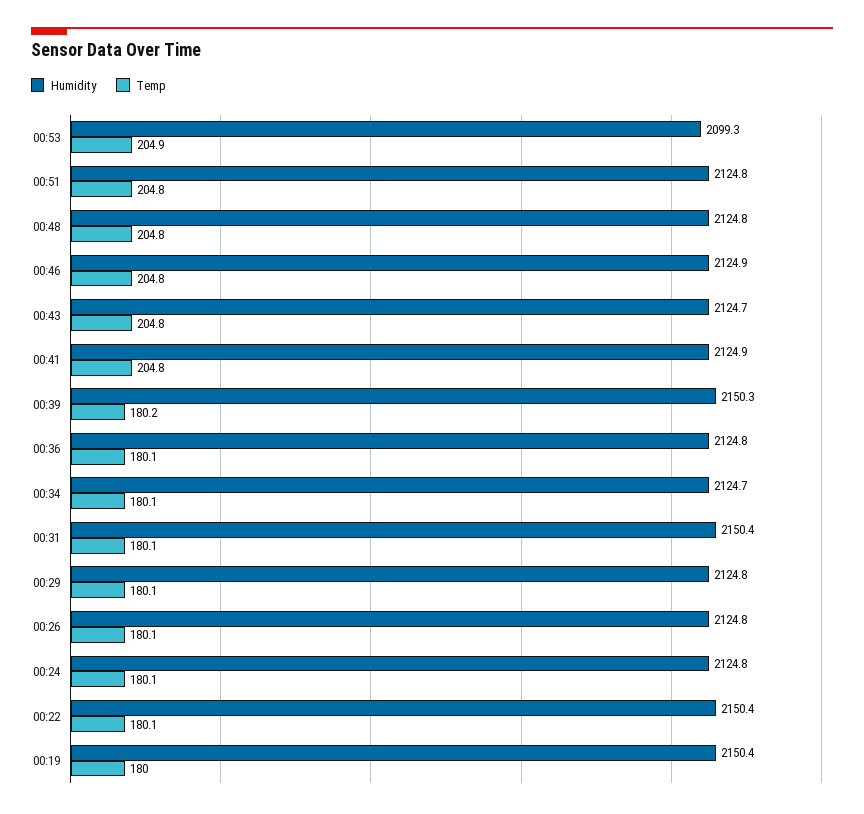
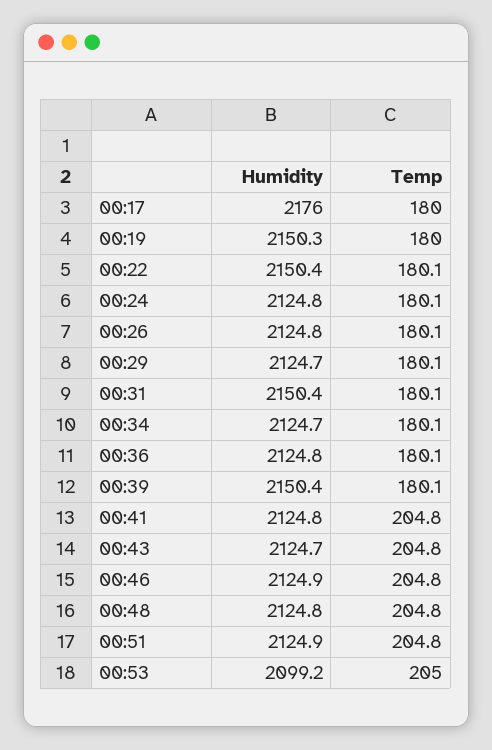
  {
    "Humidity": {
-     "00:53": 2099.3,
+     "00:53": 2099.2,
-     "00:51": 2124.8,
+     "00:51": 2124.9,
      "00:48": 2124.8,
      "00:46": 2124.9,
      "00:43": 2124.7,
-     "00:41": 2124.9,
+     "00:41": 2124.8,
-     "00:39": 2150.3,
+     "00:39": 2150.4,
      "00:36": 2124.8,
      "00:34": 2124.7,
      "00:31": 2150.4,
-     "00:29": 2124.8,
+     "00:29": 2124.7,
      "00:26": 2124.8,
      "00:24": 2124.8,
      "00:22": 2150.4,
-     "00:19": 2150.4
+     "00:19": 2150.3,
+     "00:17": 2176
    },
    "Temp": {
-     "00:53": 204.9,
+     "00:53": 205,
      "00:51": 204.8,
      "00:48": 204.8,
      "00:46": 204.8,
      "00:43": 204.8,
      "00:41": 204.8,
-     "00:39": 180.2,
+     "00:39": 180.1,
      "00:36": 180.1,
      "00:34": 180.1,
      "00:31": 180.1,
      "00:29": 180.1,
      "00:26": 180.1,
      "00:24": 180.1,
      "00:22": 180.1,
-     "00:19": 180
+     "00:19": 180,
+     "00:17": 180
    }
  }

